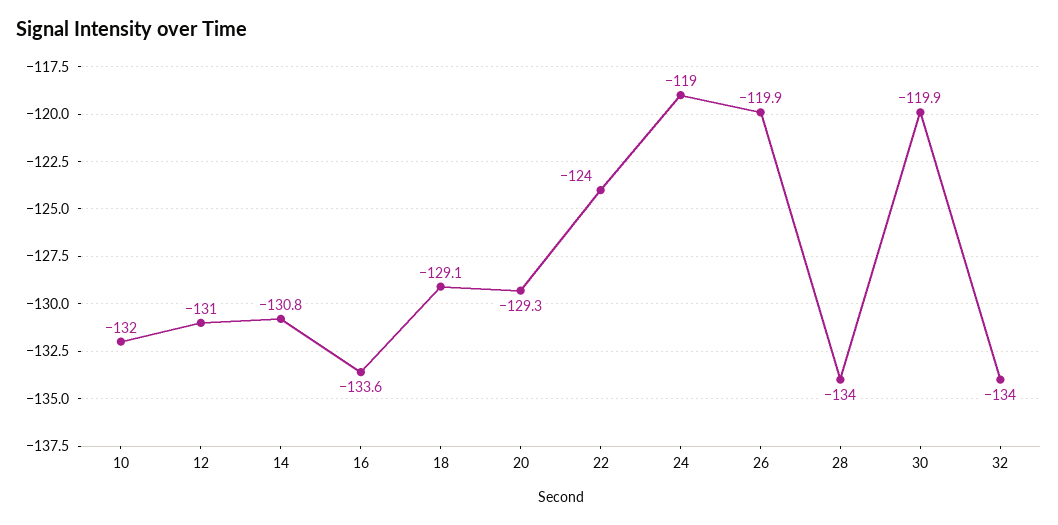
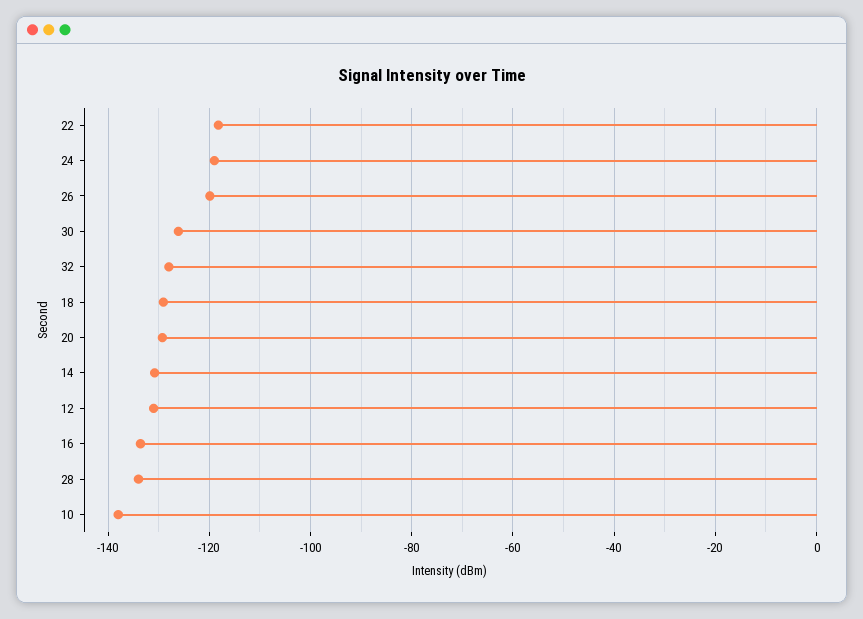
  {
-   "10": -132,
+   "10": -138,
    "12": -131,
    "14": -130.8,
    "16": -133.6,
    "18": -129.1,
    "20": -129.3,
-   "22": -124,
+   "22": -118,
    "24": -119,
    "26": -119.9,
    "28": -134,
-   "30": -119.9,
+   "30": -126,
-   "32": -134
+   "32": -128
  }

